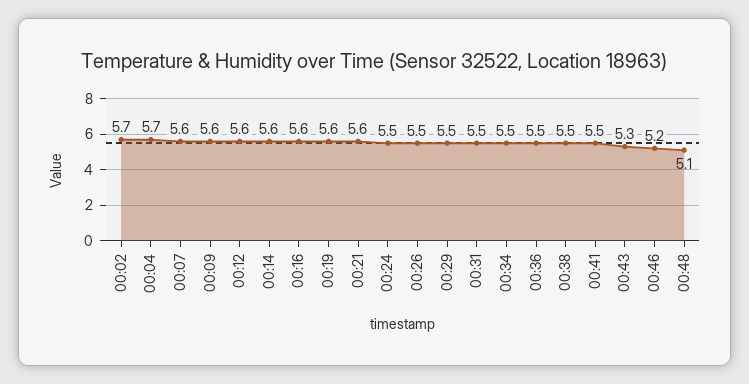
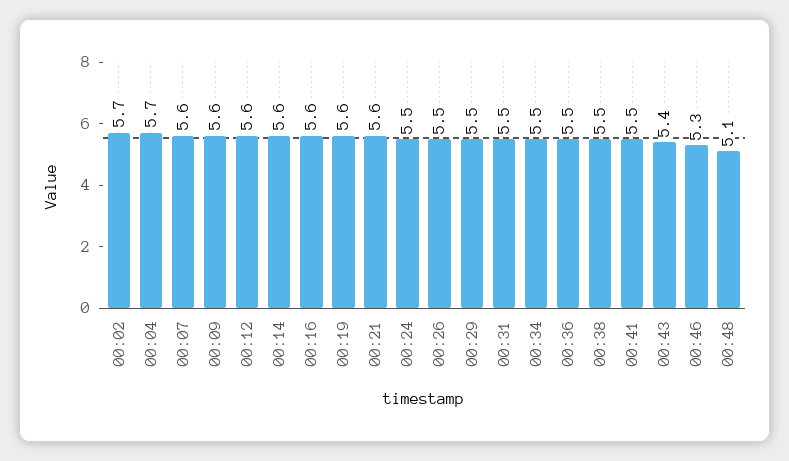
  {
    "00:02": 5.7,
    "00:04": 5.7,
    "00:07": 5.6,
    "00:09": 5.6,
    "00:12": 5.6,
    "00:14": 5.6,
    "00:16": 5.6,
    "00:19": 5.6,
    "00:21": 5.6,
    "00:24": 5.5,
    "00:26": 5.5,
    "00:29": 5.5,
    "00:31": 5.5,
    "00:34": 5.5,
    "00:36": 5.5,
    "00:38": 5.5,
    "00:41": 5.5,
-   "00:43": 5.3,
+   "00:43": 5.4,
-   "00:46": 5.2,
+   "00:46": 5.3,
    "00:48": 5.1
  }

